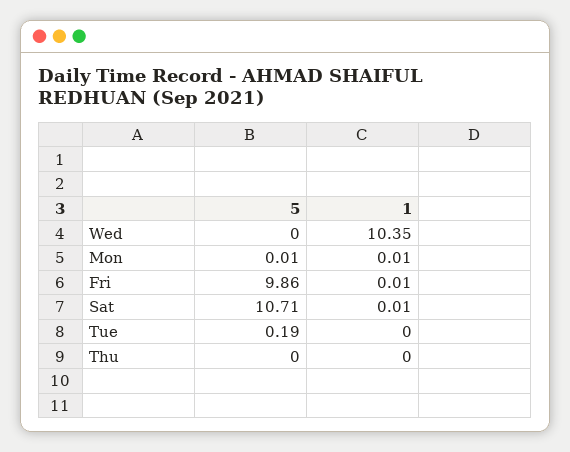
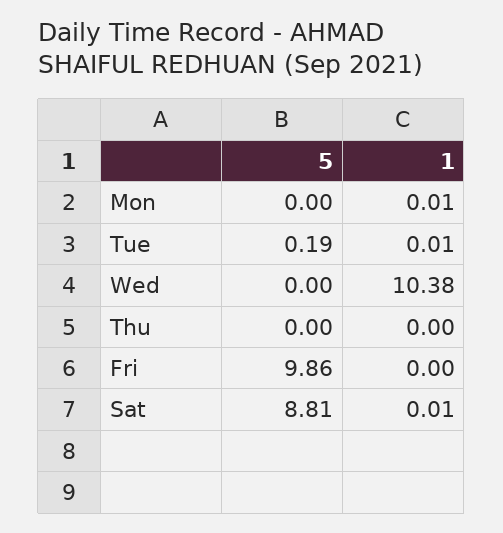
  {
    "5": {
      "Wed": 0,
-     "Mon": 0.01,
+     "Mon": 0,
      "Fri": 9.86,
-     "Sat": 10.71,
+     "Sat": 8.81,
      "Tue": 0.19,
      "Thu": 0
    },
    "1": {
-     "Wed": 10.35,
+     "Wed": 10.38,
      "Mon": 0.01,
-     "Fri": 0.01,
+     "Fri": 0,
      "Sat": 0.01,
-     "Tue": 0,
+     "Tue": 0.01,
      "Thu": 0
    }
  }

